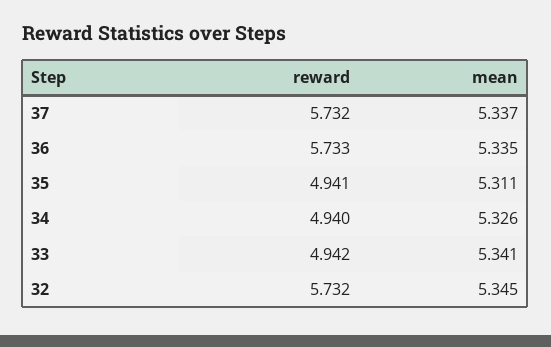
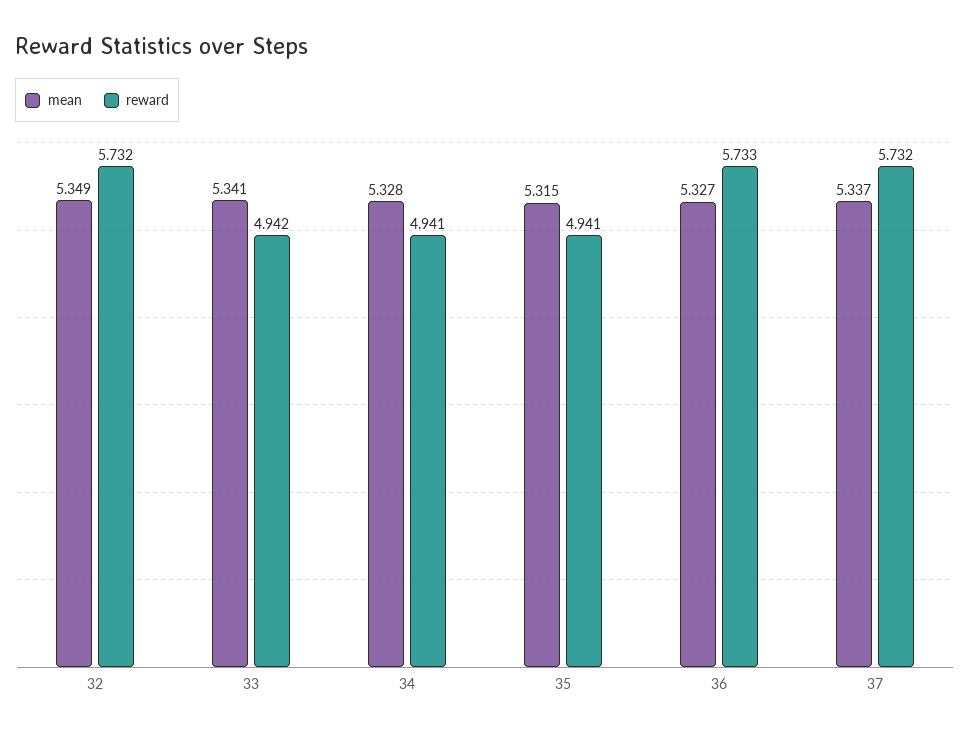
  {
    "reward": {
      "37": 5.732,
      "36": 5.733,
      "35": 4.941,
-     "34": 4.94,
+     "34": 4.941,
      "33": 4.942,
      "32": 5.732
    },
    "mean": {
      "37": 5.337,
-     "36": 5.335,
+     "36": 5.327,
-     "35": 5.311,
+     "35": 5.315,
-     "34": 5.326,
+     "34": 5.328,
      "33": 5.341,
-     "32": 5.345
+     "32": 5.349
    }
  }

